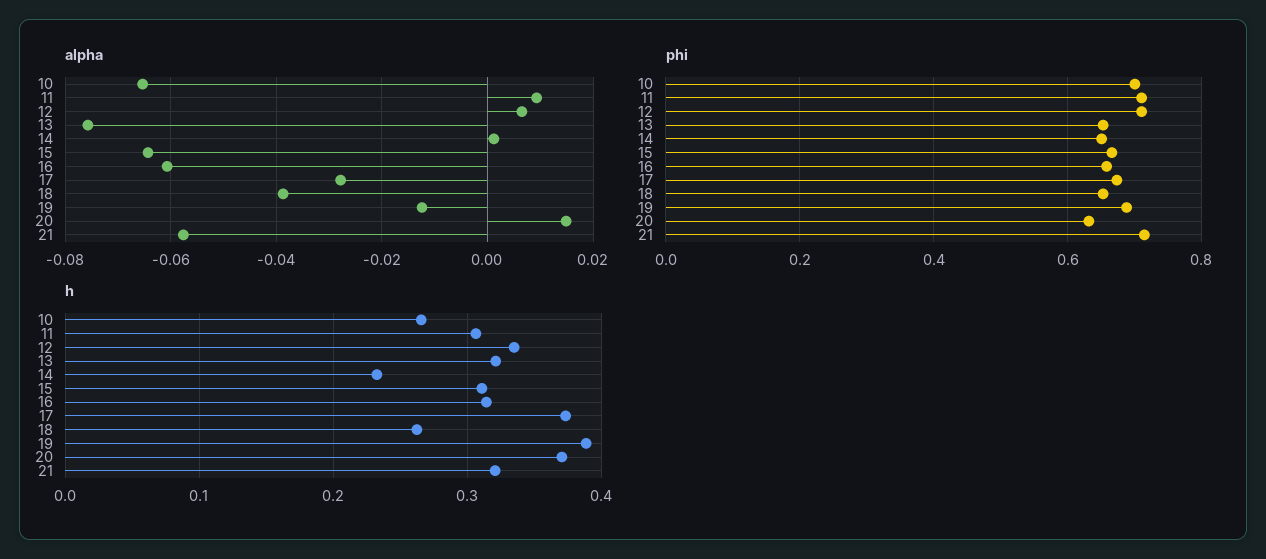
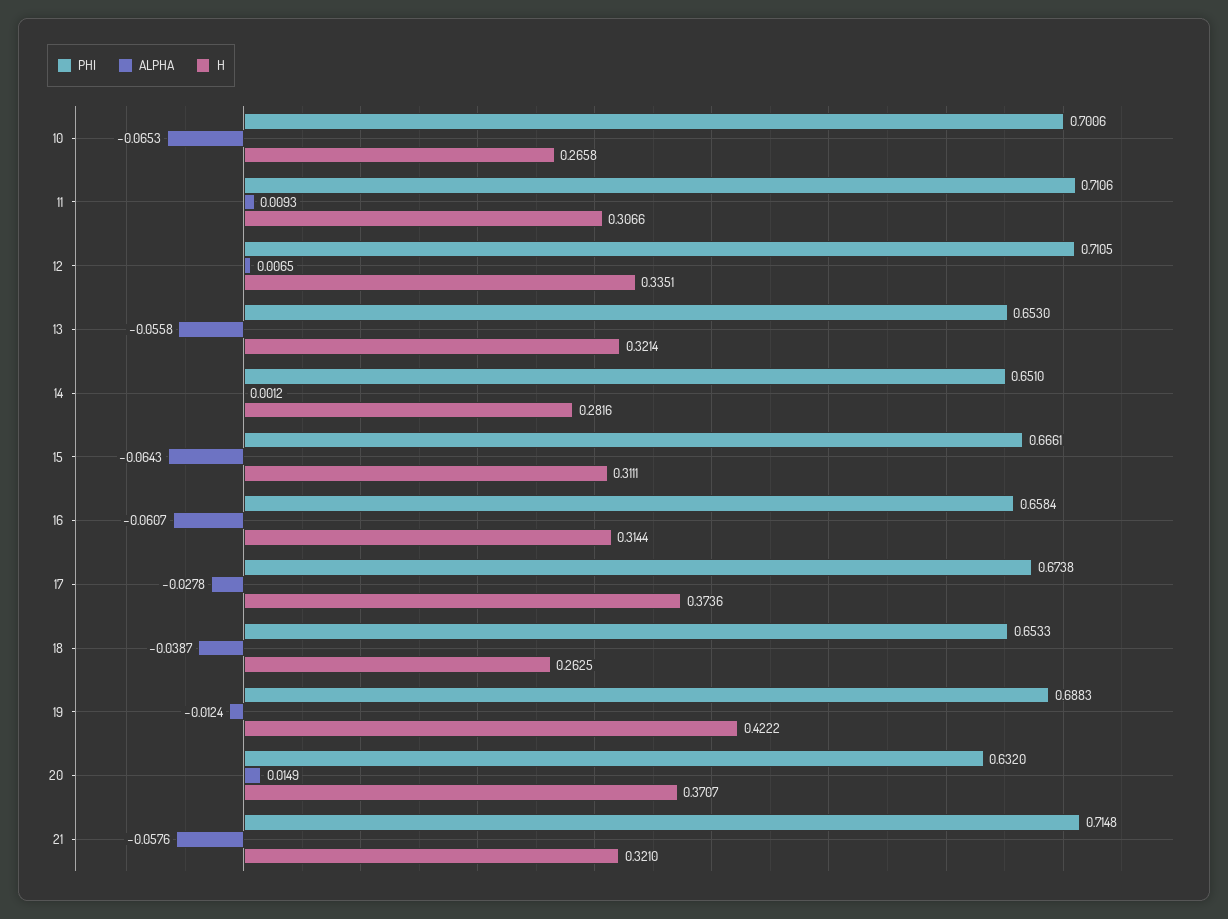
  {
    "alpha": {
      "10": -0.0653,
      "11": 0.0093,
      "12": 0.0065,
-     "13": -0.076,
+     "13": -0.0558,
      "14": 0.0012,
      "15": -0.0643,
      "16": -0.0607,
      "17": -0.0278,
      "18": -0.0387,
      "19": -0.0124,
      "20": 0.0149,
      "21": -0.0576
    },
    "phi": {
      "10": 0.7006,
      "11": 0.7106,
      "12": 0.7105,
      "13": 0.653,
      "14": 0.651,
      "15": 0.6661,
      "16": 0.6584,
      "17": 0.6738,
      "18": 0.6533,
      "19": 0.6883,
      "20": 0.632,
      "21": 0.7148
    },
    "h": {
      "10": 0.2658,
      "11": 0.3066,
      "12": 0.3351,
      "13": 0.3214,
-     "14": 0.23,
+     "14": 0.2816,
      "15": 0.3111,
      "16": 0.3144,
      "17": 0.3736,
      "18": 0.2625,
-     "19": 0.39,
+     "19": 0.4222,
      "20": 0.3707,
      "21": 0.321
    }
  }

